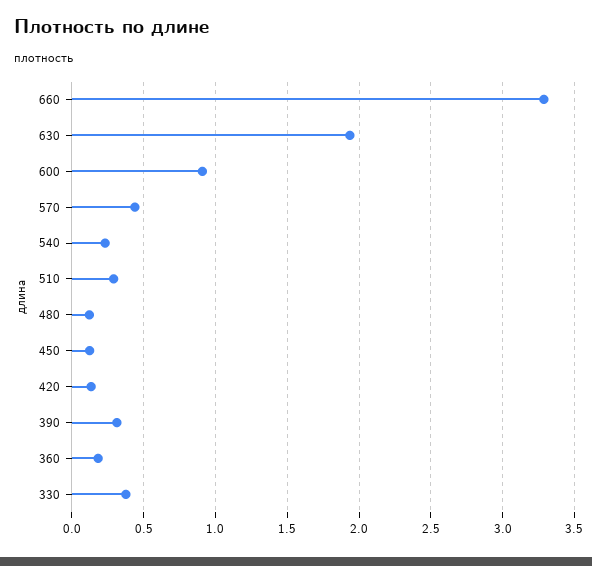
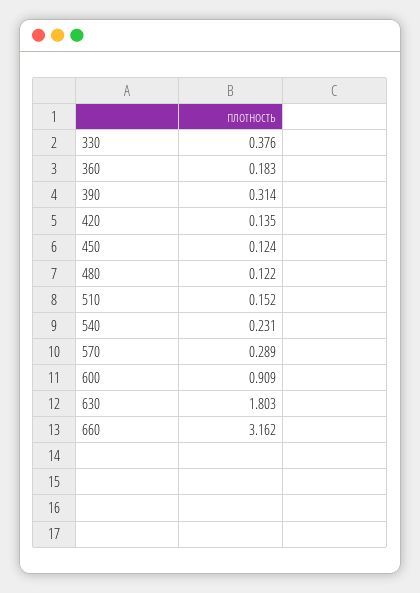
  {
-   "660": 3.3,
+   "660": 3.162,
-   "630": 1.95,
+   "630": 1.803,
    "600": 0.909,
-   "570": 0.45,
+   "570": 0.289,
    "540": 0.231,
-   "510": 0.3,
+   "510": 0.152,
    "480": 0.122,
    "450": 0.124,
    "420": 0.135,
    "390": 0.314,
    "360": 0.183,
    "330": 0.376
  }

